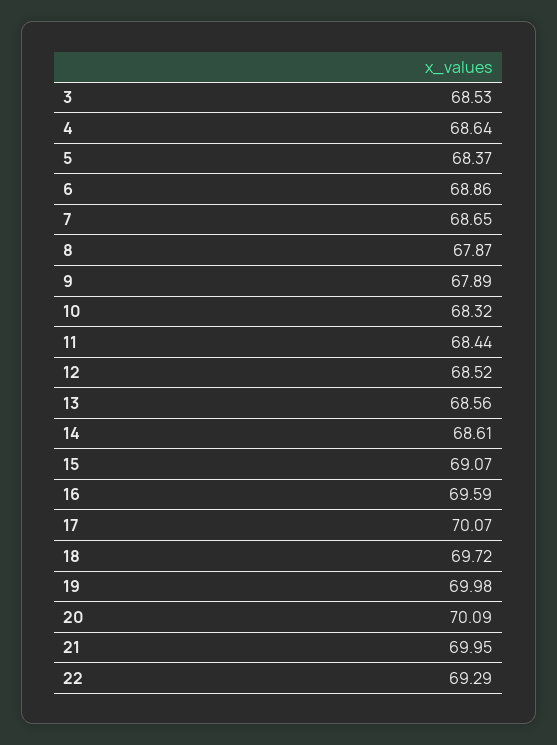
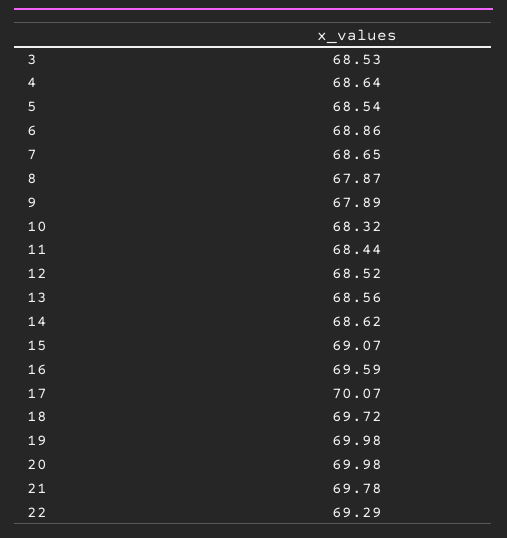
  {
    "3": 68.53,
    "4": 68.64,
-   "5": 68.37,
+   "5": 68.54,
    "6": 68.86,
    "7": 68.65,
    "8": 67.87,
    "9": 67.89,
    "10": 68.32,
    "11": 68.44,
    "12": 68.52,
    "13": 68.56,
-   "14": 68.61,
+   "14": 68.62,
    "15": 69.07,
    "16": 69.59,
    "17": 70.07,
    "18": 69.72,
    "19": 69.98,
-   "20": 70.09,
+   "20": 69.98,
-   "21": 69.95,
+   "21": 69.78,
    "22": 69.29
  }

